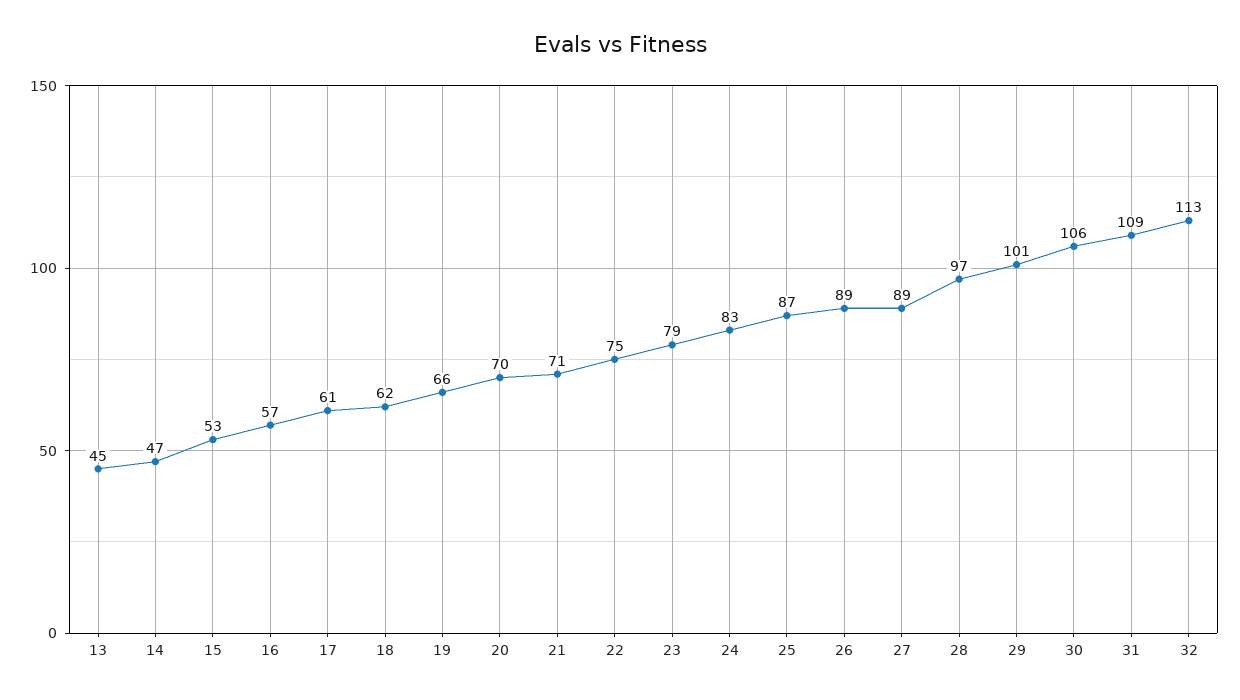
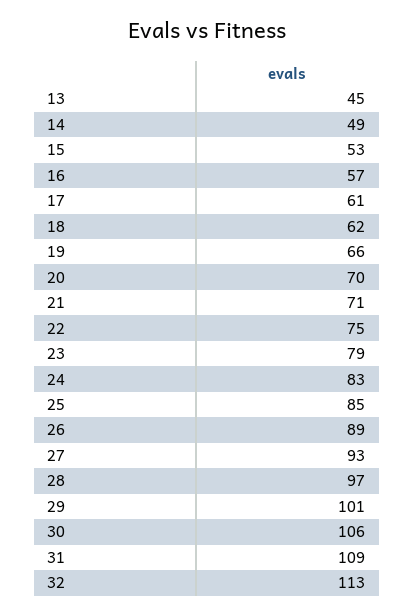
  {
    "13": 45,
-   "14": 47,
+   "14": 49,
    "15": 53,
    "16": 57,
    "17": 61,
    "18": 62,
    "19": 66,
    "20": 70,
    "21": 71,
    "22": 75,
    "23": 79,
    "24": 83,
-   "25": 87,
+   "25": 85,
    "26": 89,
-   "27": 89,
+   "27": 93,
    "28": 97,
    "29": 101,
    "30": 106,
    "31": 109,
    "32": 113
  }

